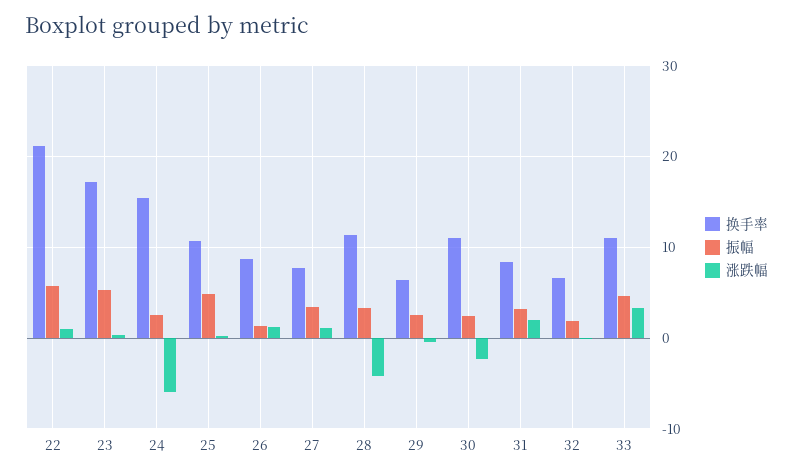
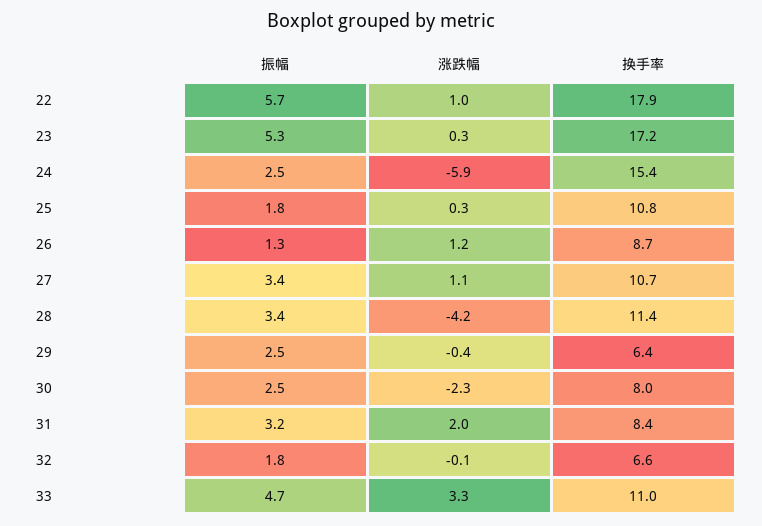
  {
    "换手率": {
-     "22": 21,
+     "22": 17.9,
      "23": 17.2,
      "24": 15.4,
      "25": 10.8,
      "26": 8.7,
-     "27": 8,
+     "27": 10.7,
      "28": 11.4,
      "29": 6.4,
-     "30": 11,
+     "30": 8,
      "31": 8.4,
      "32": 6.6,
      "33": 11
    },
    "振幅": {
      "22": 5.7,
      "23": 5.3,
      "24": 2.5,
-     "25": 5,
+     "25": 1.8,
      "26": 1.3,
      "27": 3.4,
      "28": 3.4,
      "29": 2.5,
      "30": 2.5,
      "31": 3.2,
      "32": 1.8,
      "33": 4.7
    },
    "涨跌幅": {
      "22": 1,
      "23": 0.3,
      "24": -5.9,
      "25": 0.3,
      "26": 1.2,
      "27": 1.1,
      "28": -4.2,
      "29": -0.4,
      "30": -2.3,
      "31": 2,
      "32": -0.1,
      "33": 3.3
    }
  }

